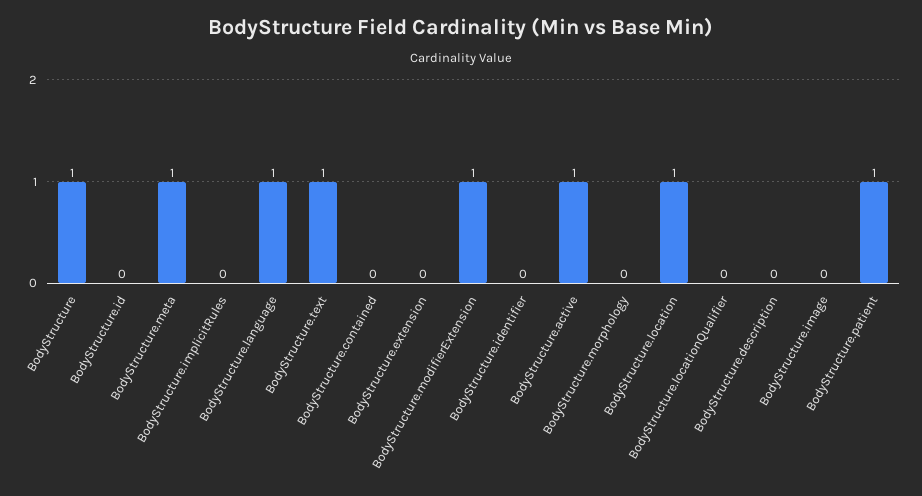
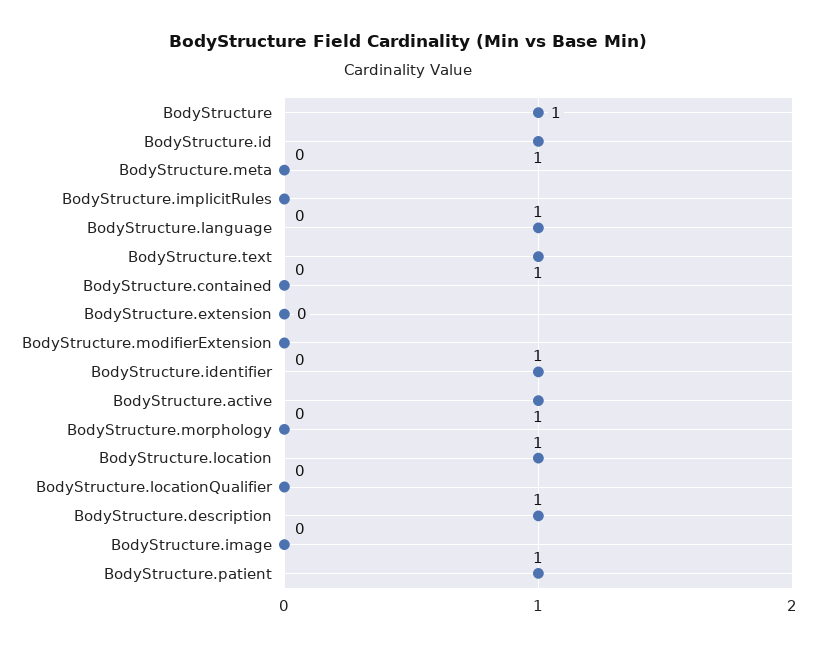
  {
    "BodyStructure": 1,
-   "BodyStructure.id": 0,
+   "BodyStructure.id": 1,
-   "BodyStructure.meta": 1,
+   "BodyStructure.meta": 0,
    "BodyStructure.implicitRules": 0,
    "BodyStructure.language": 1,
    "BodyStructure.text": 1,
    "BodyStructure.contained": 0,
    "BodyStructure.extension": 0,
-   "BodyStructure.modifierExtension": 1,
+   "BodyStructure.modifierExtension": 0,
-   "BodyStructure.identifier": 0,
+   "BodyStructure.identifier": 1,
    "BodyStructure.active": 1,
    "BodyStructure.morphology": 0,
    "BodyStructure.location": 1,
    "BodyStructure.locationQualifier": 0,
-   "BodyStructure.description": 0,
+   "BodyStructure.description": 1,
    "BodyStructure.image": 0,
    "BodyStructure.patient": 1
  }

